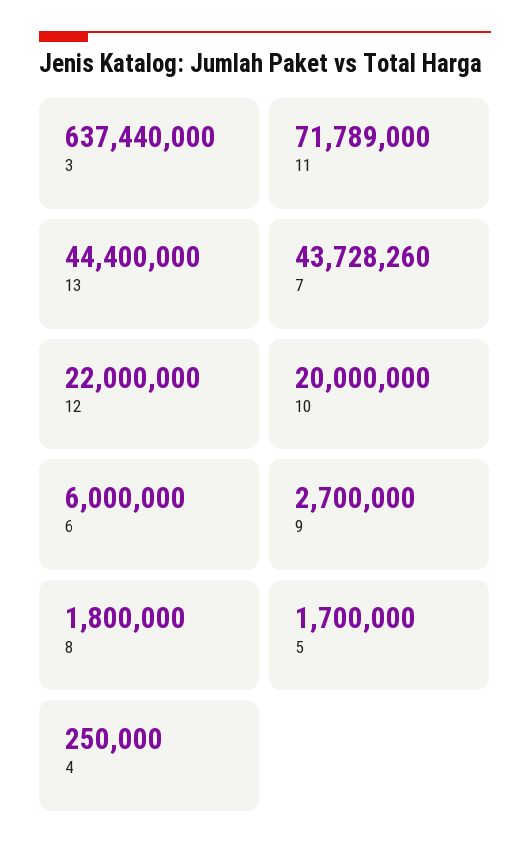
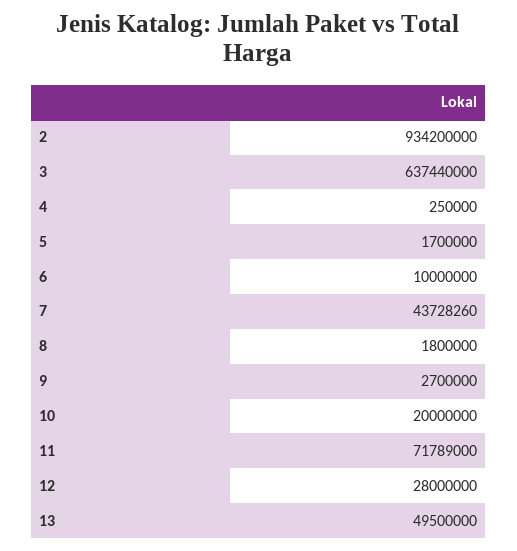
  {
    "3": 637440000,
    "11": 71789000,
-   "13": 44400000,
+   "13": 49500000,
    "7": 43728260,
-   "12": 22000000,
+   "12": 28000000,
    "10": 20000000,
-   "6": 6000000,
+   "6": 10000000,
    "9": 2700000,
    "8": 1800000,
    "5": 1700000,
-   "4": 250000
+   "4": 250000,
+   "2": 934200000
  }

